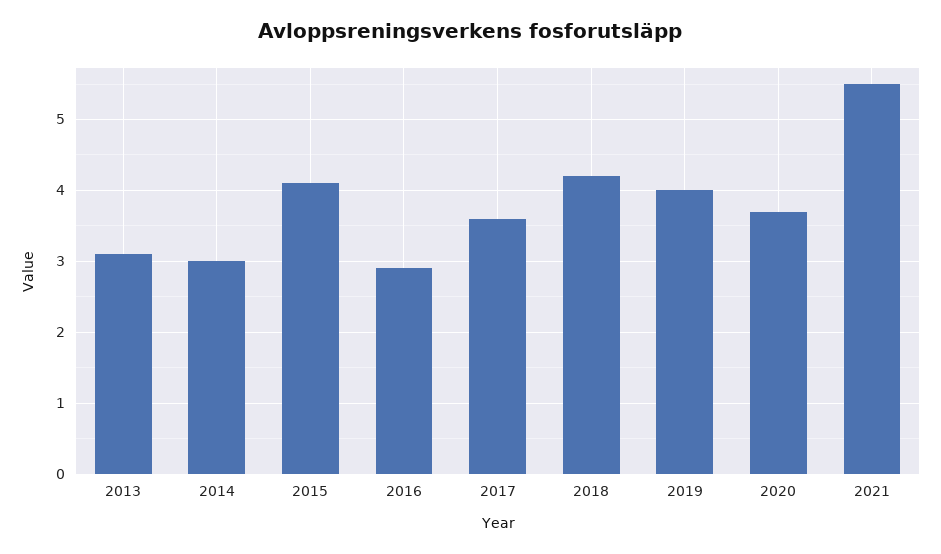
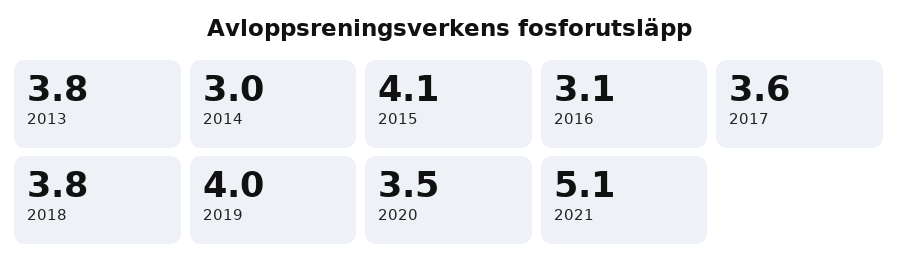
  {
-   "2013": 3.1,
+   "2013": 3.8,
    "2014": 3,
    "2015": 4.1,
-   "2016": 2.9,
+   "2016": 3.1,
    "2017": 3.6,
-   "2018": 4.2,
+   "2018": 3.8,
    "2019": 4,
-   "2020": 3.7,
+   "2020": 3.5,
-   "2021": 5.5
+   "2021": 5.1
  }

